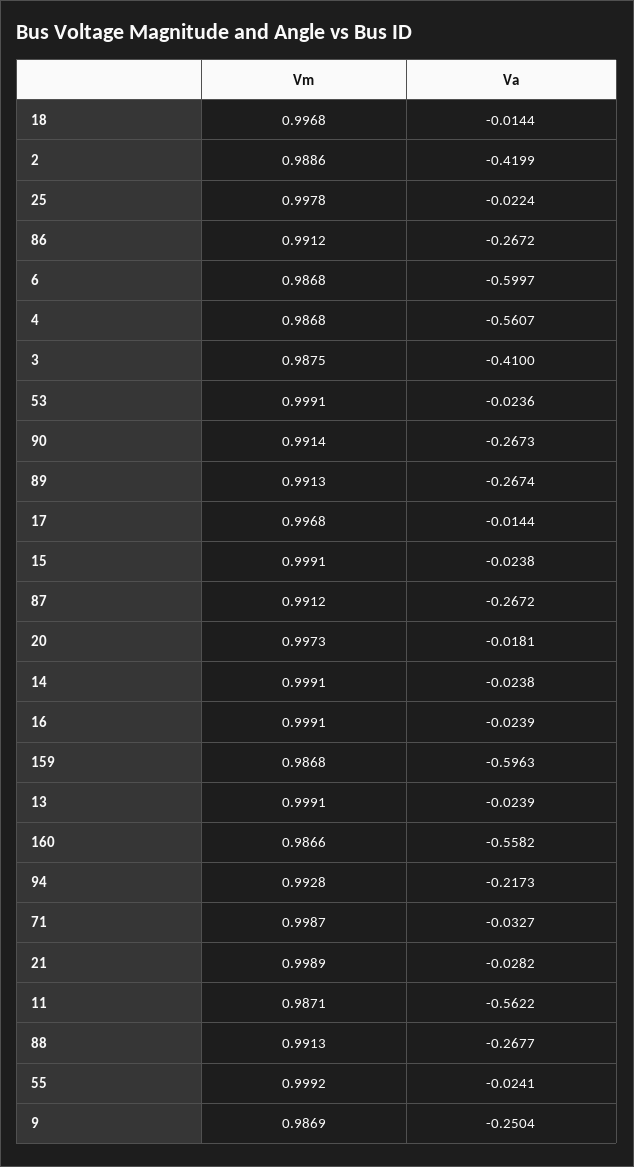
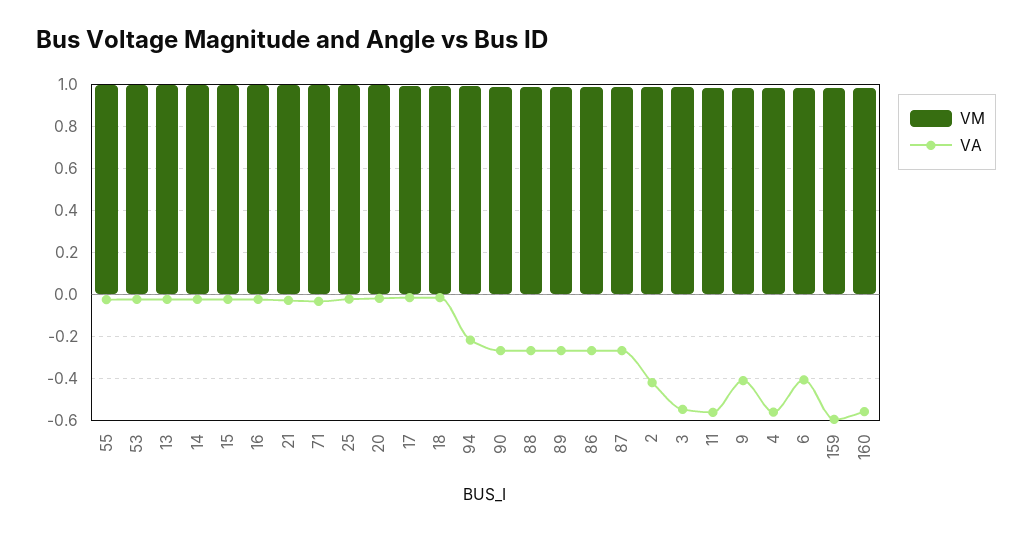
  {
    "Vm": {
      "18": 0.9968,
      "2": 0.9886,
      "25": 0.9978,
      "86": 0.9912,
      "6": 0.9868,
      "4": 0.9868,
      "3": 0.9875,
      "53": 0.9991,
      "90": 0.9914,
      "89": 0.9913,
      "17": 0.9968,
      "15": 0.9991,
      "87": 0.9912,
      "20": 0.9973,
      "14": 0.9991,
      "16": 0.9991,
      "159": 0.9868,
      "13": 0.9991,
      "160": 0.9866,
      "94": 0.9928,
      "71": 0.9987,
      "21": 0.9989,
      "11": 0.9871,
      "88": 0.9913,
      "55": 0.9992,
      "9": 0.9869
    },
    "Va": {
      "18": -0.0144,
      "2": -0.4199,
      "25": -0.0224,
      "86": -0.2672,
-     "6": -0.5997,
+     "6": -0.4,
      "4": -0.5607,
-     "3": -0.41,
+     "3": -0.55,
      "53": -0.0236,
      "90": -0.2673,
      "89": -0.2674,
      "17": -0.0144,
      "15": -0.0238,
      "87": -0.2672,
      "20": -0.0181,
      "14": -0.0238,
      "16": -0.0239,
      "159": -0.5963,
      "13": -0.0239,
      "160": -0.5582,
      "94": -0.2173,
      "71": -0.0327,
      "21": -0.0282,
      "11": -0.5622,
      "88": -0.2677,
      "55": -0.0241,
-     "9": -0.2504
+     "9": -0.4
    }
  }

